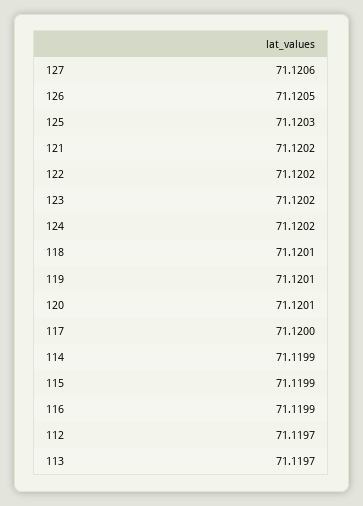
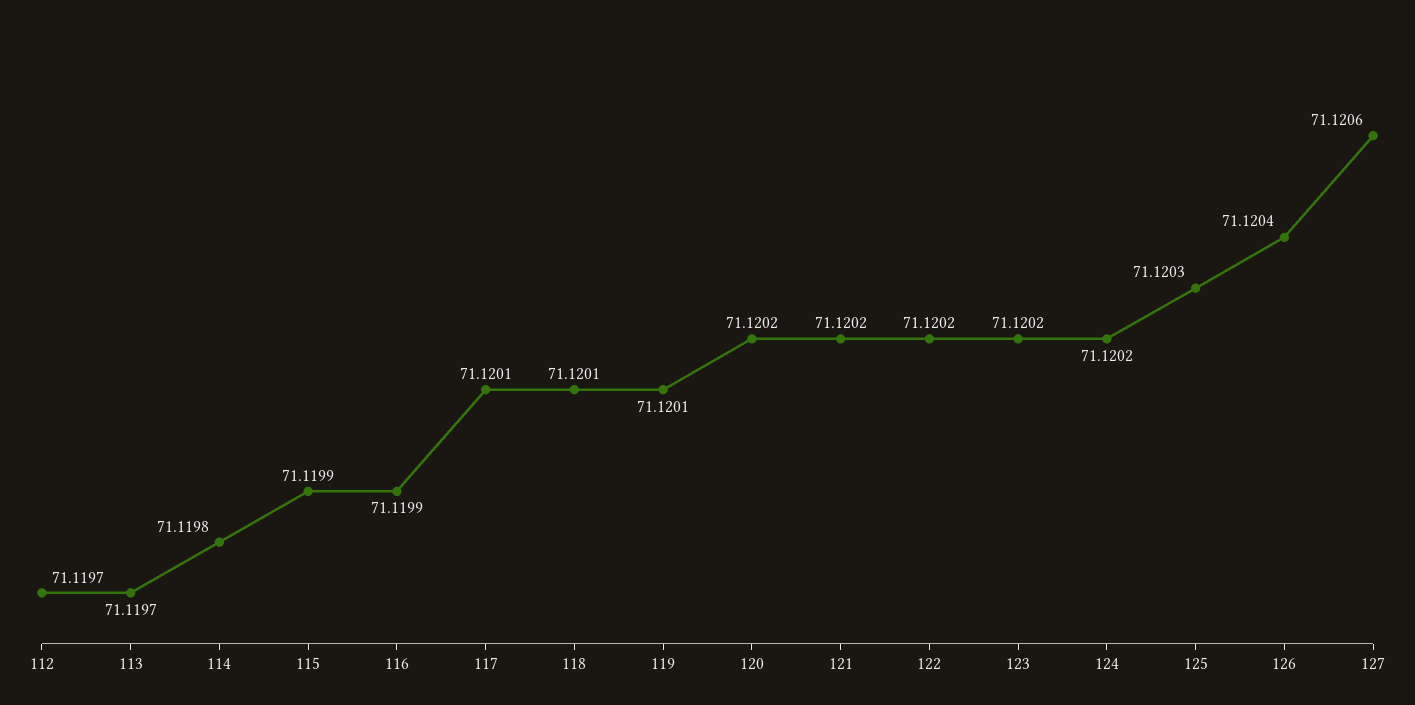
  {
    "127": 71.1206,
-   "126": 71.1205,
+   "126": 71.1204,
    "125": 71.1203,
    "121": 71.1202,
    "122": 71.1202,
    "123": 71.1202,
    "124": 71.1202,
    "118": 71.1201,
    "119": 71.1201,
-   "120": 71.1201,
+   "120": 71.1202,
-   "117": 71.12,
+   "117": 71.1201,
-   "114": 71.1199,
+   "114": 71.1198,
    "115": 71.1199,
    "116": 71.1199,
    "112": 71.1197,
    "113": 71.1197
  }

